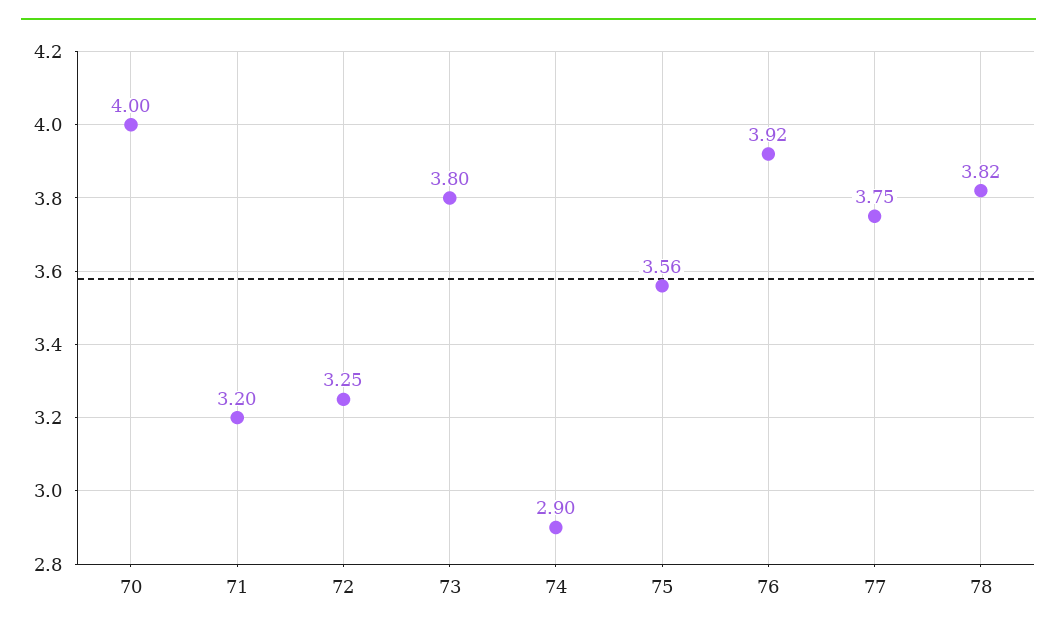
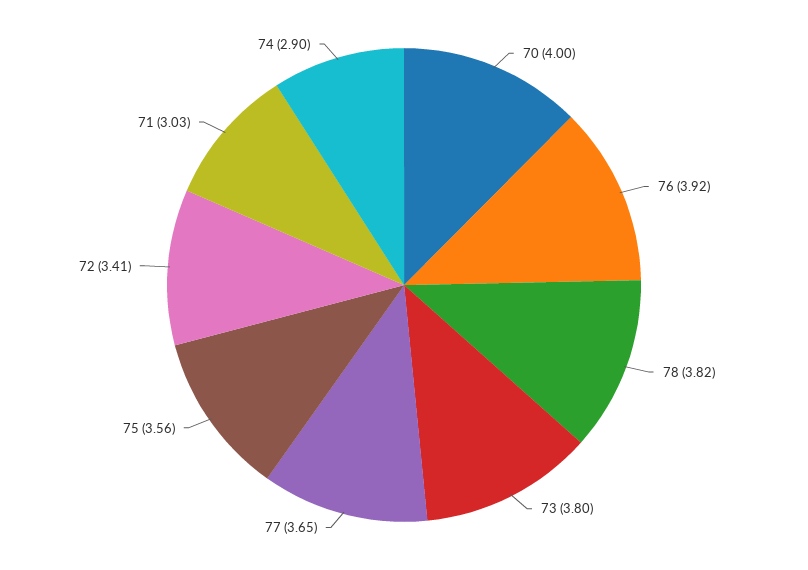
  {
    "70": 4,
-   "71": 3.2,
+   "71": 3.03,
-   "72": 3.25,
+   "72": 3.41,
    "73": 3.8,
    "74": 2.9,
    "75": 3.56,
    "76": 3.92,
-   "77": 3.75,
+   "77": 3.65,
    "78": 3.82
  }

